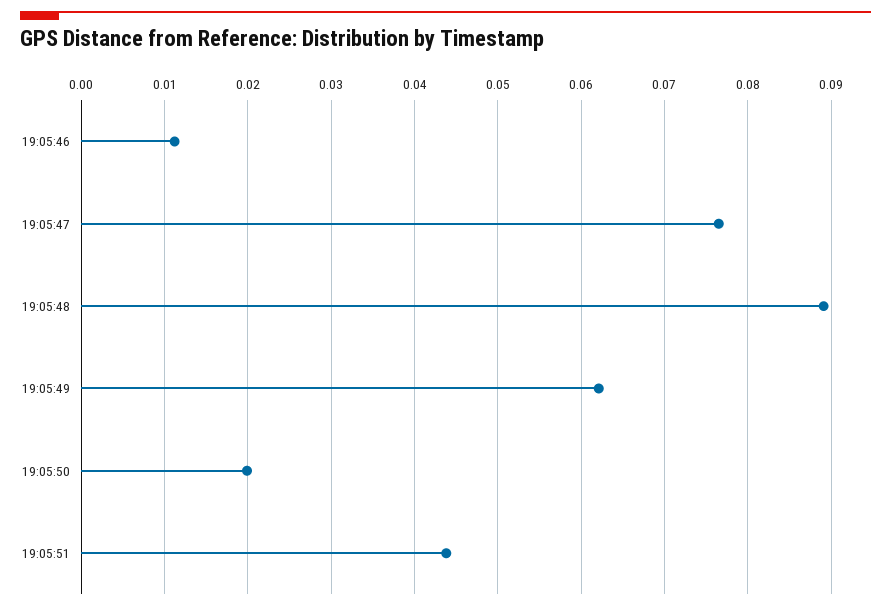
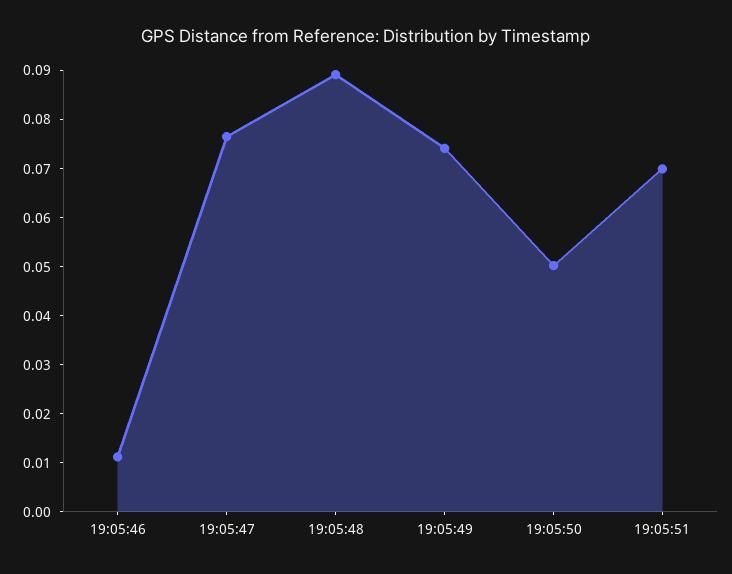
  {
    "19:05:46": 0.011,
    "19:05:47": 0.077,
    "19:05:48": 0.089,
-   "19:05:49": 0.062,
+   "19:05:49": 0.074,
-   "19:05:50": 0.02,
+   "19:05:50": 0.05,
-   "19:05:51": 0.044
+   "19:05:51": 0.07
  }

